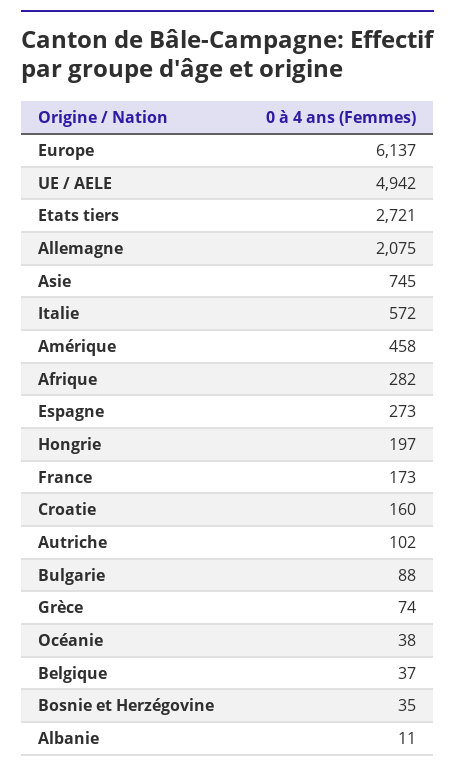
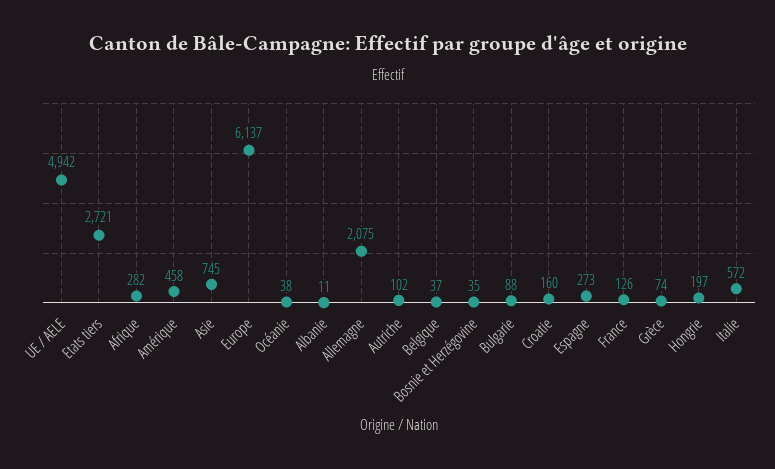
  {
    "Europe": 6137,
    "UE / AELE": 4942,
    "Etats tiers": 2721,
    "Allemagne": 2075,
    "Asie": 745,
    "Italie": 572,
    "Amérique": 458,
    "Afrique": 282,
    "Espagne": 273,
    "Hongrie": 197,
-   "France": 173,
+   "France": 126,
    "Croatie": 160,
    "Autriche": 102,
    "Bulgarie": 88,
    "Grèce": 74,
    "Océanie": 38,
    "Belgique": 37,
    "Bosnie et Herzégovine": 35,
    "Albanie": 11
  }

